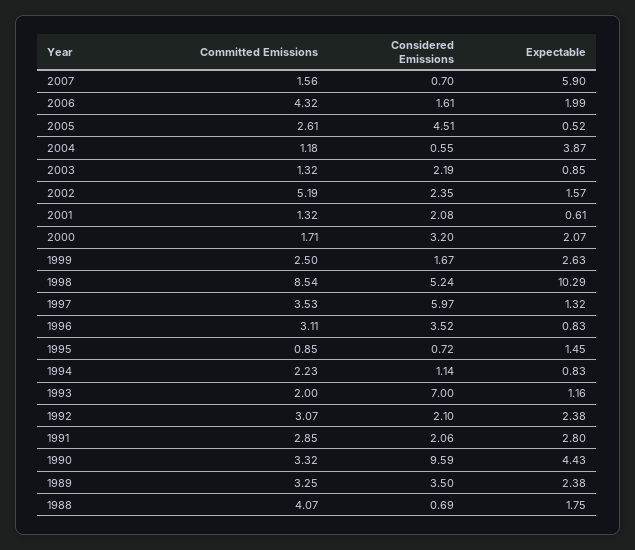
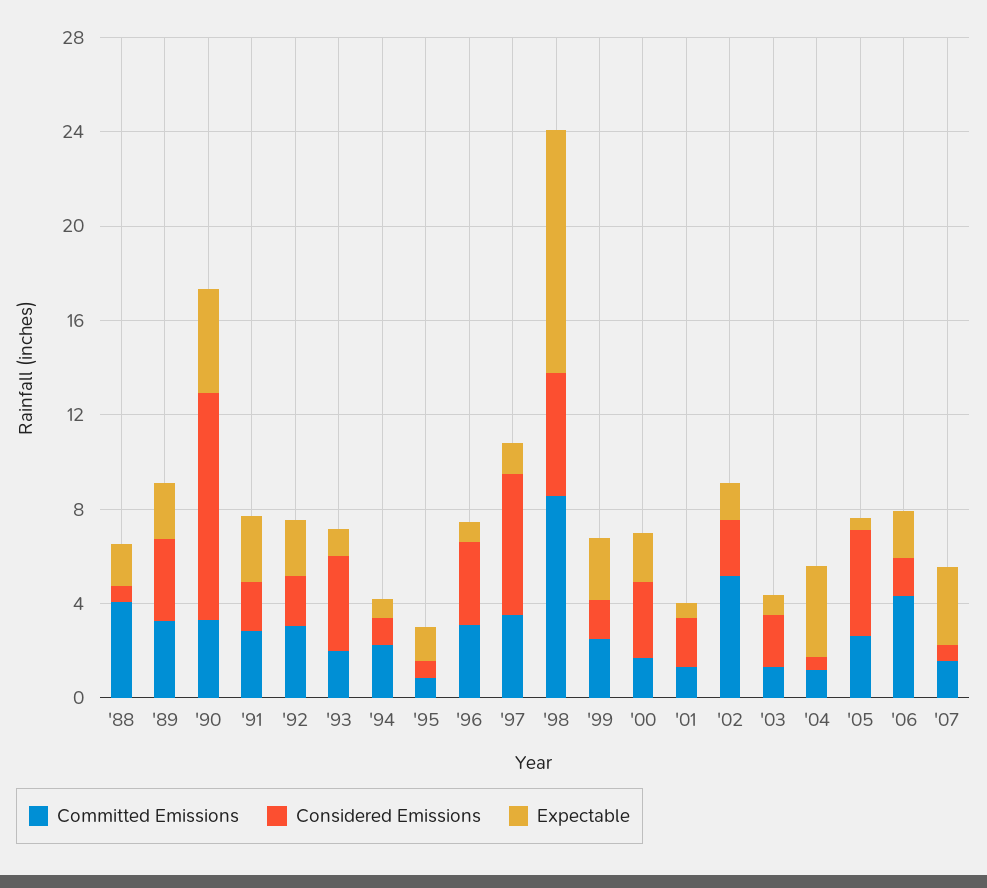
  {
    "Committed Emissions": {
      "2007": 1.56,
      "2006": 4.32,
      "2005": 2.61,
      "2004": 1.18,
      "2003": 1.32,
      "2002": 5.19,
      "2001": 1.32,
      "2000": 1.71,
      "1999": 2.5,
      "1998": 8.54,
      "1997": 3.53,
      "1996": 3.11,
      "1995": 0.85,
      "1994": 2.23,
      "1993": 2,
      "1992": 3.07,
      "1991": 2.85,
      "1990": 3.32,
      "1989": 3.25,
      "1988": 4.07
    },
    "Considered Emissions": {
      "2007": 0.7,
      "2006": 1.61,
      "2005": 4.51,
      "2004": 0.55,
      "2003": 2.19,
      "2002": 2.35,
      "2001": 2.08,
      "2000": 3.2,
      "1999": 1.67,
      "1998": 5.24,
      "1997": 5.97,
      "1996": 3.52,
      "1995": 0.72,
      "1994": 1.14,
-     "1993": 7,
+     "1993": 4,
      "1992": 2.1,
      "1991": 2.06,
      "1990": 9.59,
      "1989": 3.5,
      "1988": 0.69
    },
    "Expectable": {
-     "2007": 5.9,
+     "2007": 3,
      "2006": 1.99,
      "2005": 0.52,
      "2004": 3.87,
      "2003": 0.85,
      "2002": 1.57,
      "2001": 0.61,
      "2000": 2.07,
      "1999": 2.63,
      "1998": 10.29,
      "1997": 1.32,
      "1996": 0.83,
      "1995": 1.45,
      "1994": 0.83,
      "1993": 1.16,
      "1992": 2.38,
      "1991": 2.8,
      "1990": 4.43,
      "1989": 2.38,
      "1988": 1.75
    }
  }

